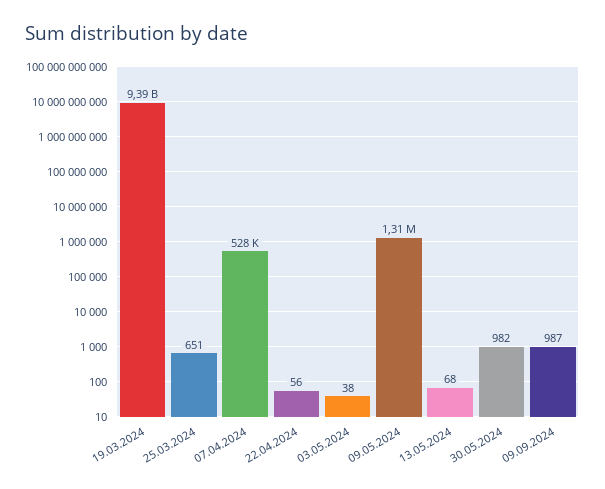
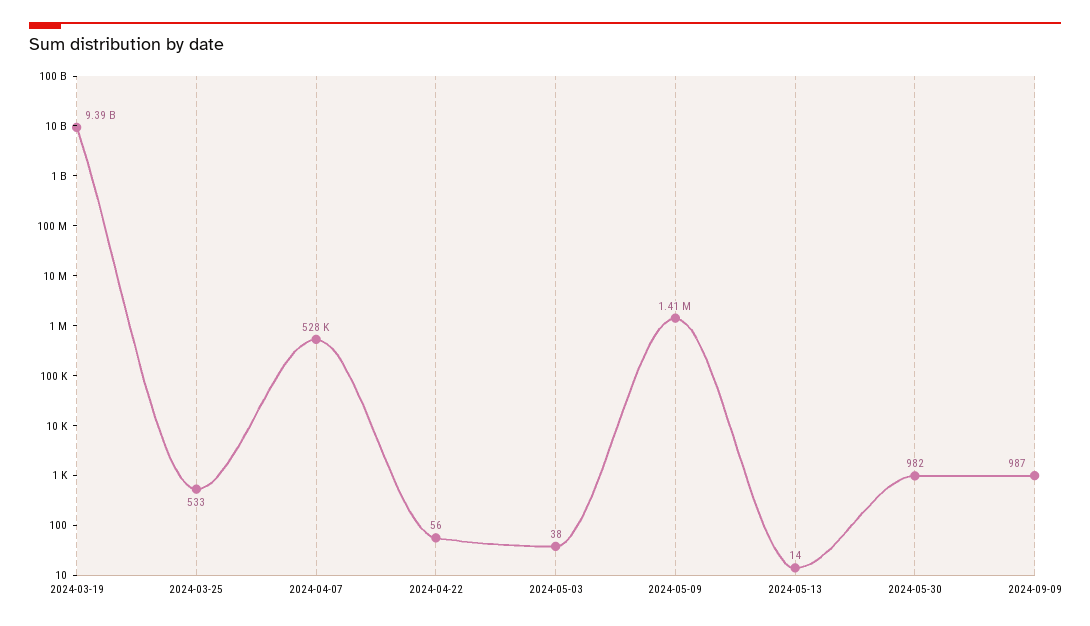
  {
    "19.03.2024": 9390000000,
-   "25.03.2024": 651,
+   "25.03.2024": 533,
    "07.04.2024": 528000,
    "22.04.2024": 56,
    "03.05.2024": 38,
-   "09.05.2024": 1310000,
+   "09.05.2024": 1410000,
-   "13.05.2024": 68,
+   "13.05.2024": 14,
    "30.05.2024": 982,
    "09.09.2024": 987
  }

